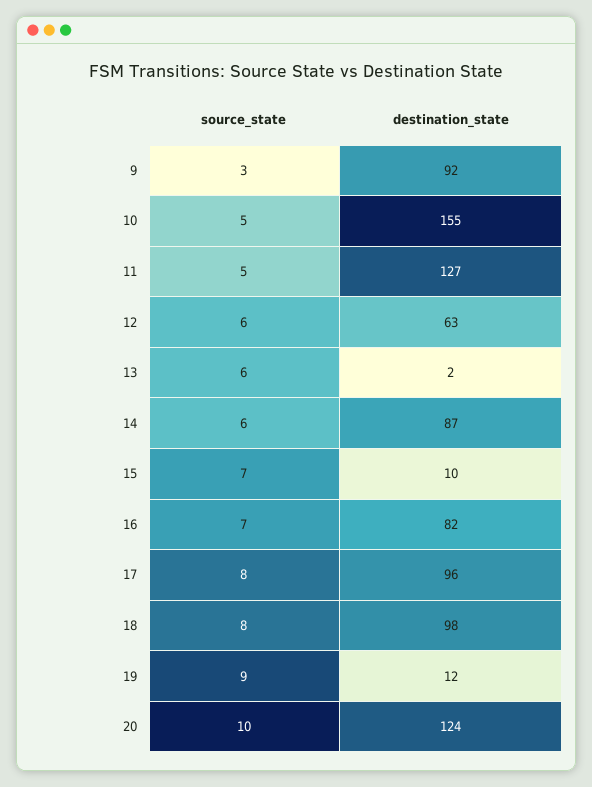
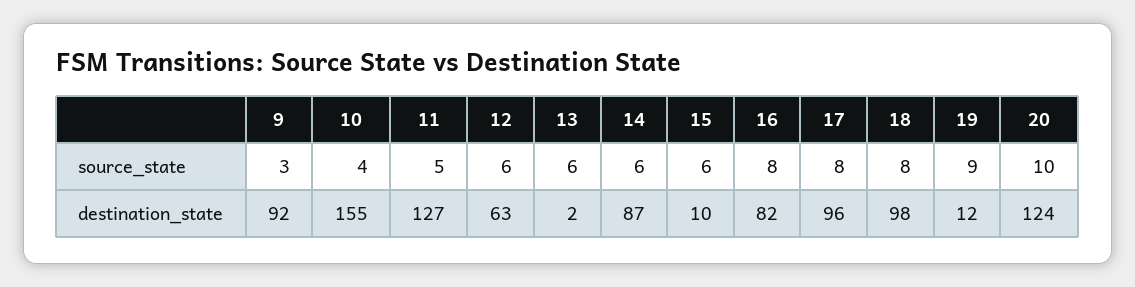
  {
    "source_state": {
      "9": 3,
-     "10": 5,
+     "10": 4,
      "11": 5,
      "12": 6,
      "13": 6,
      "14": 6,
-     "15": 7,
+     "15": 6,
-     "16": 7,
+     "16": 8,
      "17": 8,
      "18": 8,
      "19": 9,
      "20": 10
    },
    "destination_state": {
      "9": 92,
      "10": 155,
      "11": 127,
      "12": 63,
      "13": 2,
      "14": 87,
      "15": 10,
      "16": 82,
      "17": 96,
      "18": 98,
      "19": 12,
      "20": 124
    }
  }

